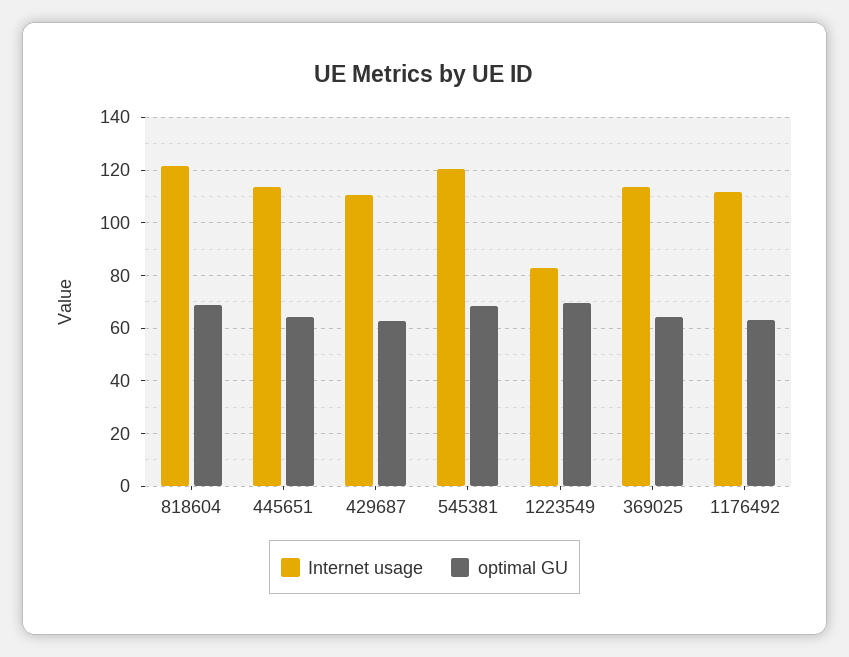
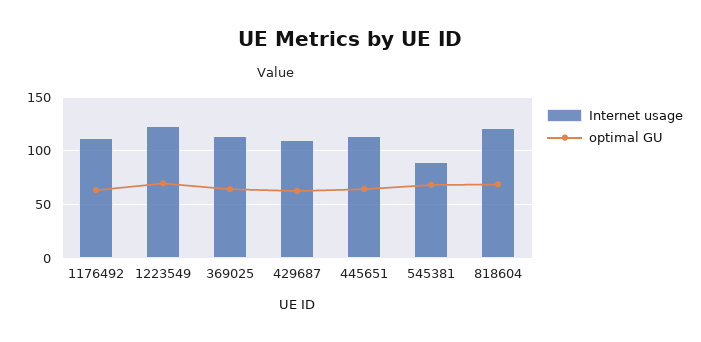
  {
    "Internet usage": {
      "818604": 122.5,
      "445651": 112.5,
      "429687": 110,
-     "545381": 120,
+     "545381": 90,
-     "1223549": 82.5,
+     "1223549": 120,
      "369025": 112.5,
      "1176492": 112.5
    },
    "optimal GU": {
      "818604": 70,
      "445651": 65,
      "429687": 62.5,
      "545381": 67.5,
      "1223549": 70,
      "369025": 65,
      "1176492": 62.5
    }
  }

